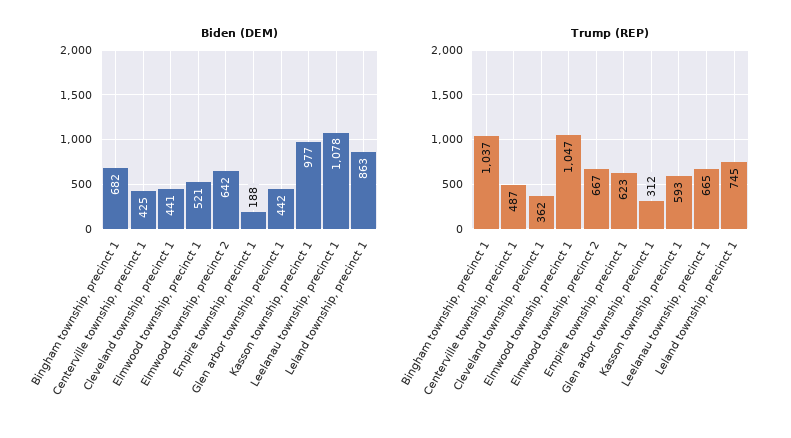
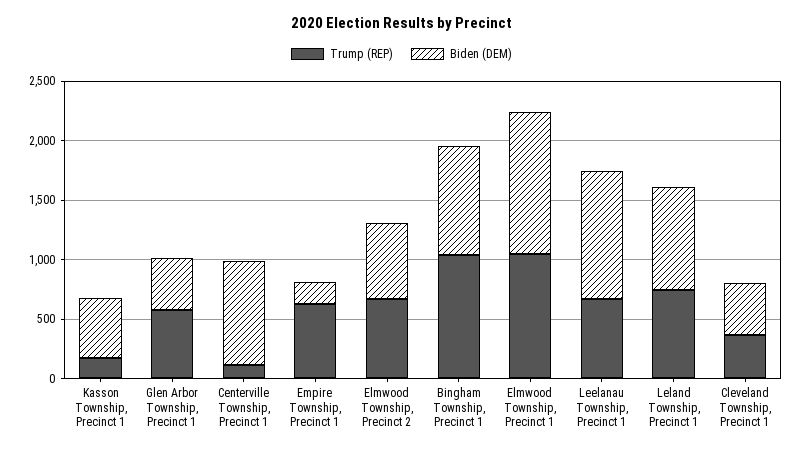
  {
    "Biden (DEM)": {
-     "Bingham township, precinct 1": 682,
+     "Bingham township, precinct 1": 900,
-     "Centerville township, precinct 1": 425,
+     "Centerville township, precinct 1": 900,
      "Cleveland township, precinct 1": 441,
-     "Elmwood township, precinct 1": 521,
+     "Elmwood township, precinct 1": 1200,
      "Elmwood township, precinct 2": 642,
      "Empire township, precinct 1": 188,
      "Glen arbor township, precinct 1": 442,
-     "Kasson township, precinct 1": 977,
+     "Kasson township, precinct 1": 500,
      "Leelanau township, precinct 1": 1078,
      "Leland township, precinct 1": 863
    },
    "Trump (REP)": {
      "Bingham township, precinct 1": 1037,
-     "Centerville township, precinct 1": 487,
+     "Centerville township, precinct 1": 100,
      "Cleveland township, precinct 1": 362,
      "Elmwood township, precinct 1": 1047,
      "Elmwood township, precinct 2": 667,
      "Empire township, precinct 1": 623,
-     "Glen arbor township, precinct 1": 312,
+     "Glen arbor township, precinct 1": 600,
-     "Kasson township, precinct 1": 593,
+     "Kasson township, precinct 1": 200,
      "Leelanau township, precinct 1": 665,
      "Leland township, precinct 1": 745
    }
  }

